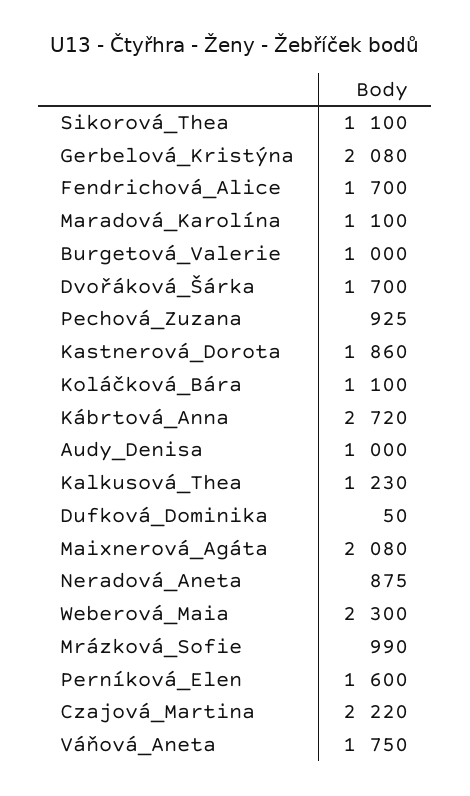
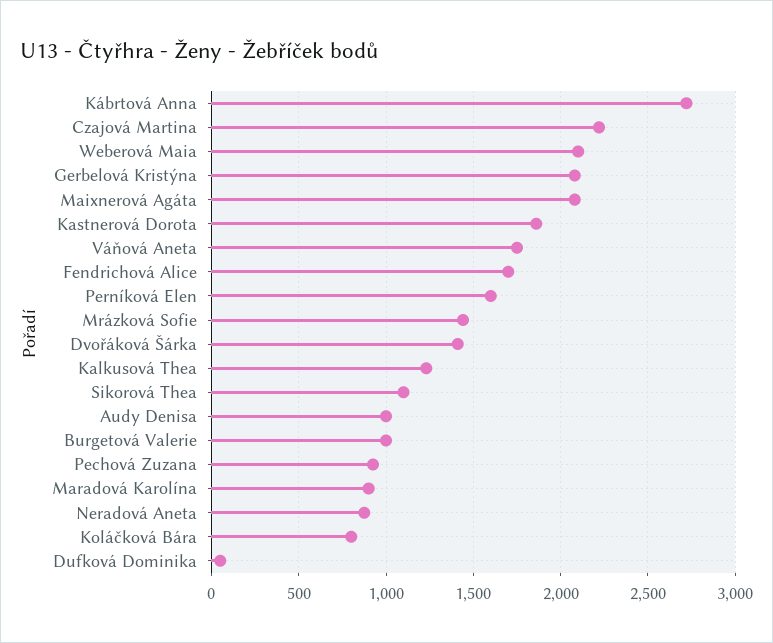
  {
    "Sikorová_Thea": 1100,
    "Gerbelová_Kristýna": 2080,
    "Fendrichová_Alice": 1700,
-   "Maradová_Karolína": 1100,
+   "Maradová_Karolína": 900,
    "Burgetová_Valerie": 1000,
-   "Dvořáková_Šárka": 1700,
+   "Dvořáková_Šárka": 1400,
    "Pechová_Zuzana": 925,
    "Kastnerová_Dorota": 1860,
-   "Koláčková_Bára": 1100,
+   "Koláčková_Bára": 800,
    "Kábrtová_Anna": 2720,
    "Audy_Denisa": 1000,
    "Kalkusová_Thea": 1230,
    "Dufková_Dominika": 50,
    "Maixnerová_Agáta": 2080,
    "Neradová_Aneta": 875,
-   "Weberová_Maia": 2300,
+   "Weberová_Maia": 2100,
-   "Mrázková_Sofie": 990,
+   "Mrázková_Sofie": 1450,
    "Perníková_Elen": 1600,
    "Czajová_Martina": 2220,
    "Váňová_Aneta": 1750
  }

